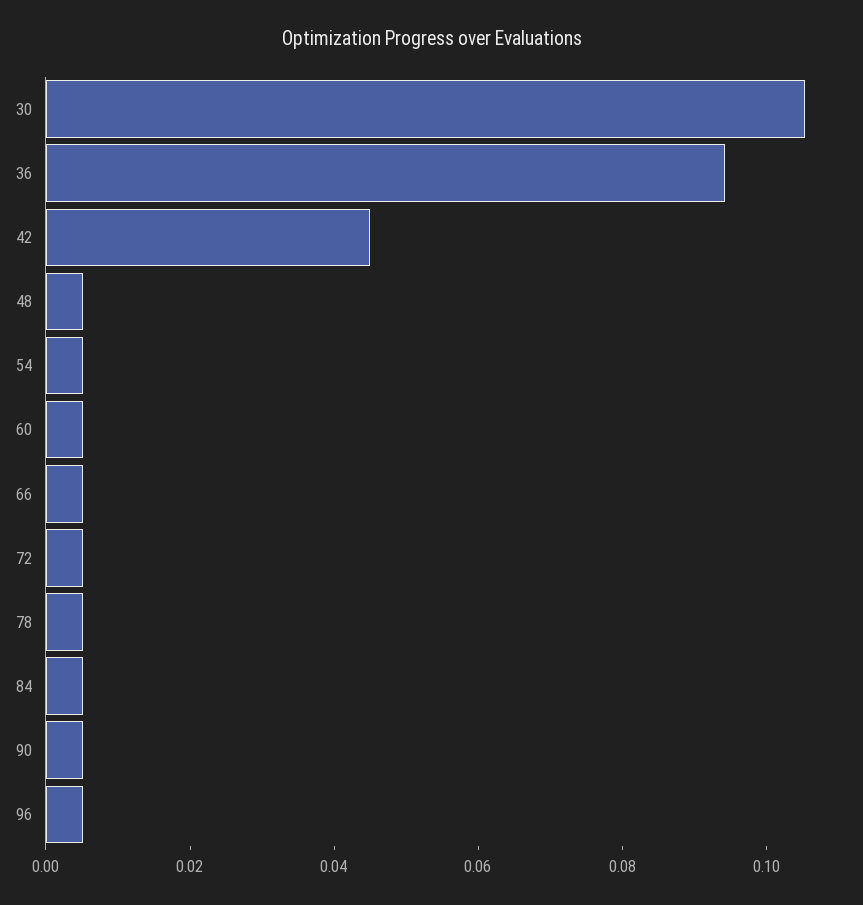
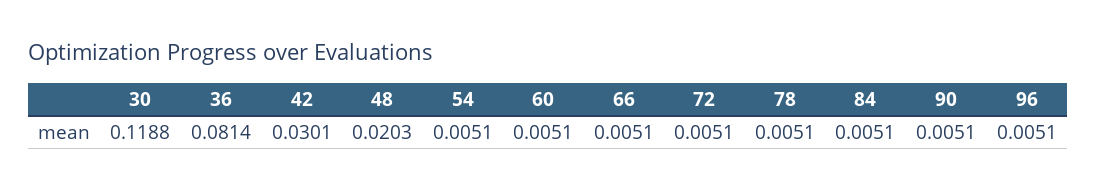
  {
-   "30": 0.105,
+   "30": 0.1188,
-   "36": 0.095,
+   "36": 0.0814,
-   "42": 0.045,
+   "42": 0.0301,
-   "48": 0.005,
+   "48": 0.0203,
    "54": 0.0051,
    "60": 0.0051,
    "66": 0.0051,
    "72": 0.0051,
    "78": 0.0051,
    "84": 0.0051,
    "90": 0.0051,
    "96": 0.0051
  }

